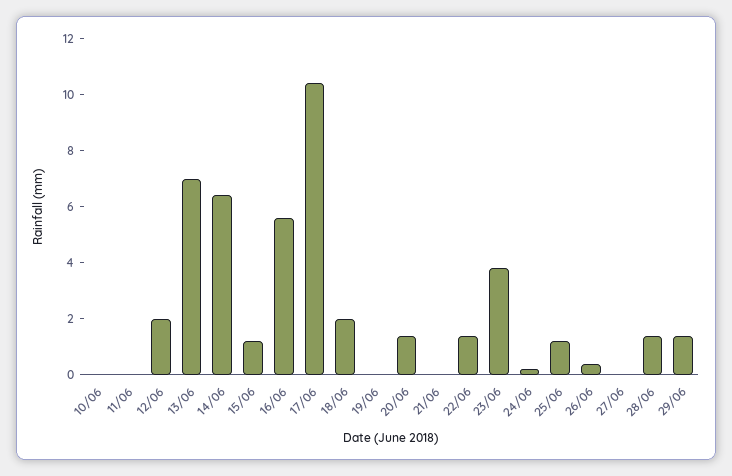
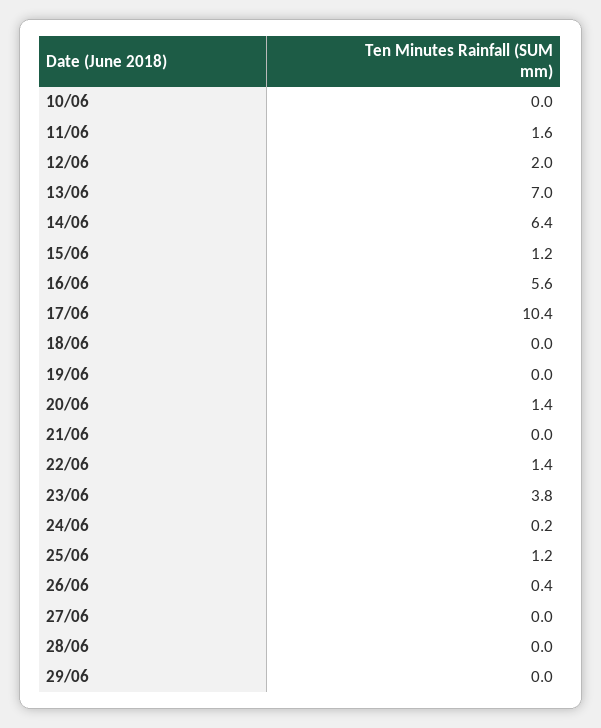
  {
    "10/06": 0,
-   "11/06": 0,
+   "11/06": 1.6,
    "12/06": 2,
    "13/06": 7,
    "14/06": 6.4,
    "15/06": 1.2,
    "16/06": 5.6,
    "17/06": 10.4,
-   "18/06": 2,
+   "18/06": 0,
    "19/06": 0,
    "20/06": 1.4,
    "21/06": 0,
    "22/06": 1.4,
    "23/06": 3.8,
    "24/06": 0.2,
    "25/06": 1.2,
    "26/06": 0.4,
    "27/06": 0,
-   "28/06": 1.5,
+   "28/06": 0,
-   "29/06": 1.5
+   "29/06": 0
  }

